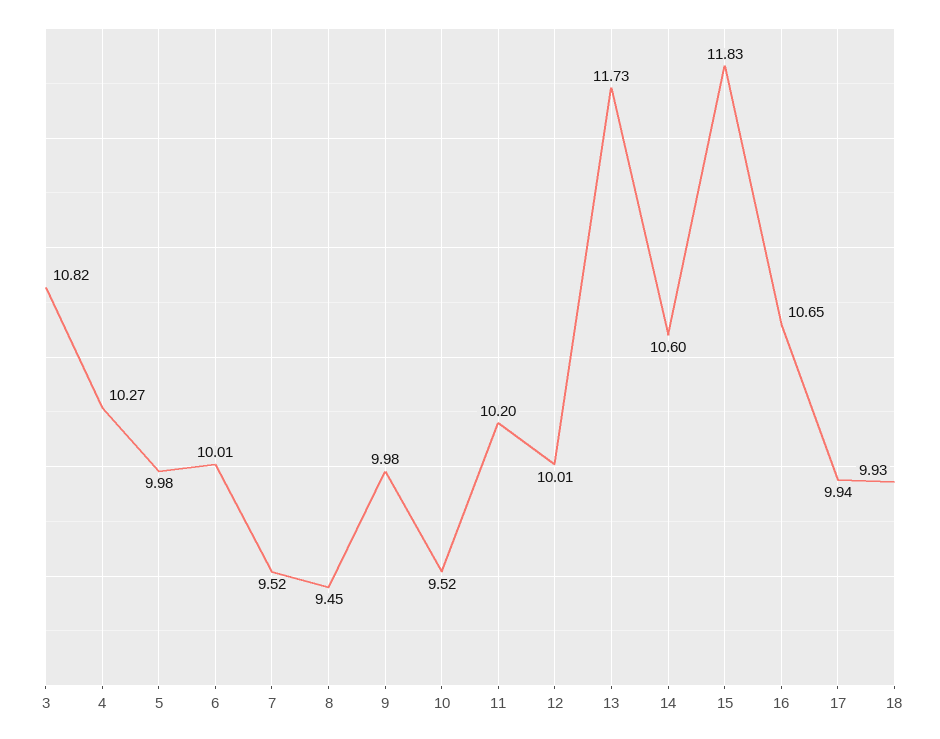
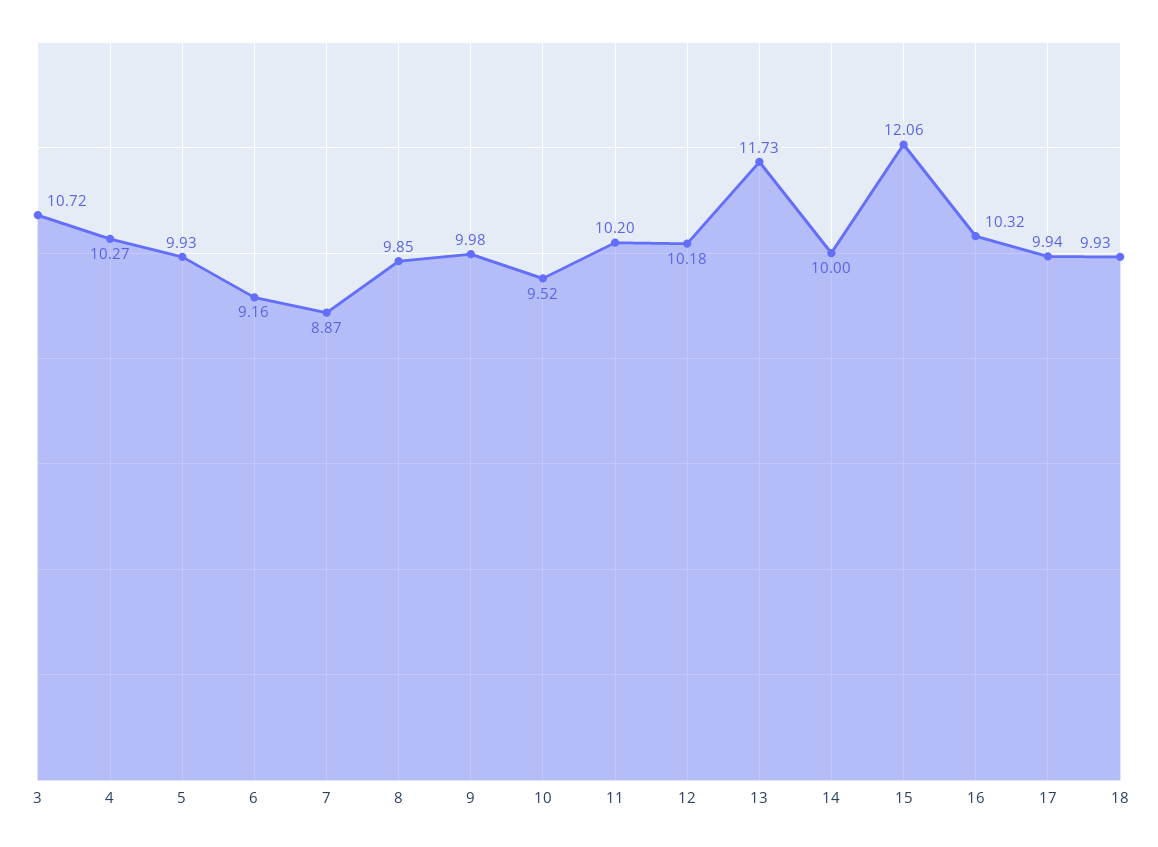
  {
-   "3": 10.82,
+   "3": 10.72,
    "4": 10.27,
-   "5": 9.98,
+   "5": 9.93,
-   "6": 10.01,
+   "6": 9.16,
-   "7": 9.52,
+   "7": 8.87,
-   "8": 9.45,
+   "8": 9.85,
    "9": 9.98,
    "10": 9.52,
    "11": 10.2,
-   "12": 10.01,
+   "12": 10.18,
    "13": 11.73,
-   "14": 10.6,
+   "14": 10,
-   "15": 11.83,
+   "15": 12.06,
-   "16": 10.65,
+   "16": 10.32,
    "17": 9.94,
    "18": 9.93
  }

